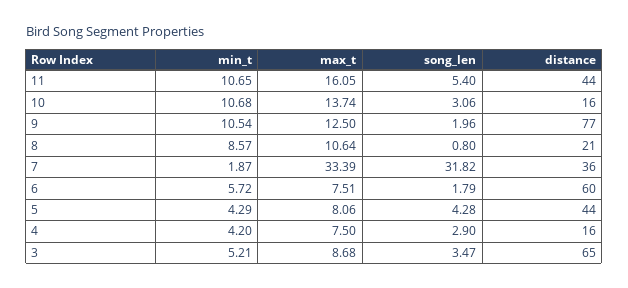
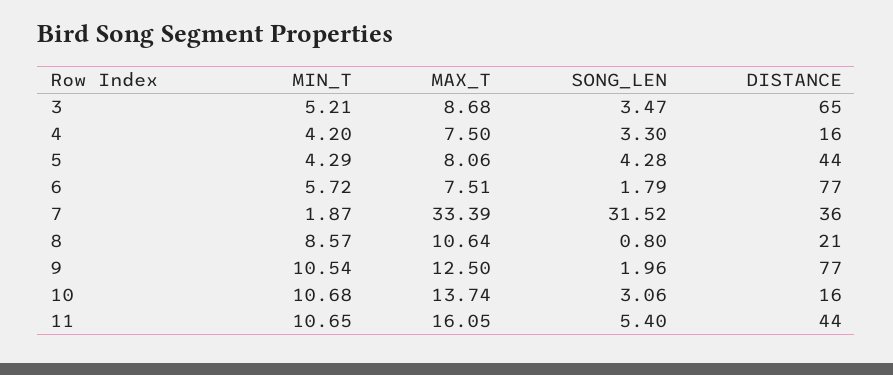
  {
    "min_t": {
      "11": 10.65,
      "10": 10.68,
      "9": 10.54,
      "8": 8.57,
      "7": 1.87,
      "6": 5.72,
      "5": 4.29,
      "4": 4.2,
      "3": 5.21
    },
    "max_t": {
      "11": 16.05,
      "10": 13.74,
      "9": 12.5,
      "8": 10.64,
      "7": 33.39,
      "6": 7.51,
      "5": 8.06,
      "4": 7.5,
      "3": 8.68
    },
    "song_len": {
      "11": 5.4,
      "10": 3.06,
      "9": 1.96,
      "8": 0.8,
-     "7": 31.82,
+     "7": 31.52,
      "6": 1.79,
      "5": 4.28,
-     "4": 2.9,
+     "4": 3.3,
      "3": 3.47
    },
    "distance": {
      "11": 44,
      "10": 16,
      "9": 77,
      "8": 21,
      "7": 36,
-     "6": 60,
+     "6": 77,
      "5": 44,
      "4": 16,
      "3": 65
    }
  }

